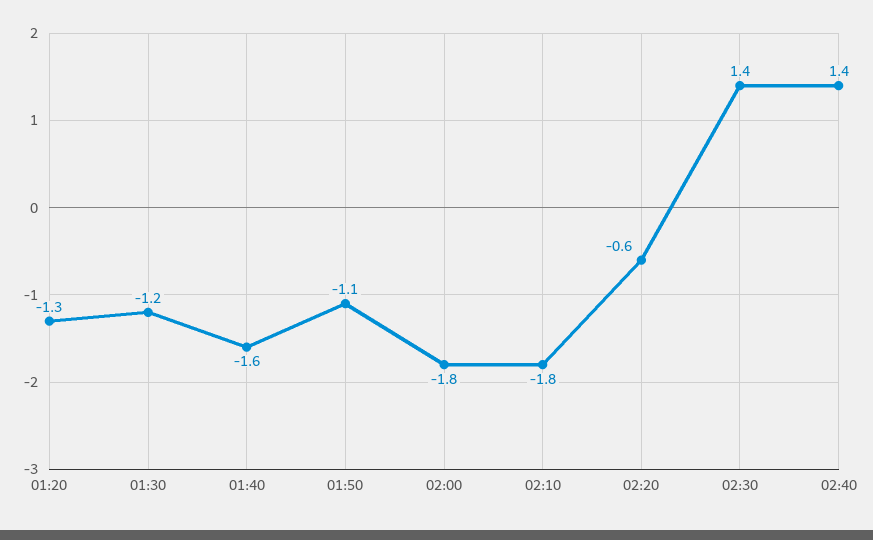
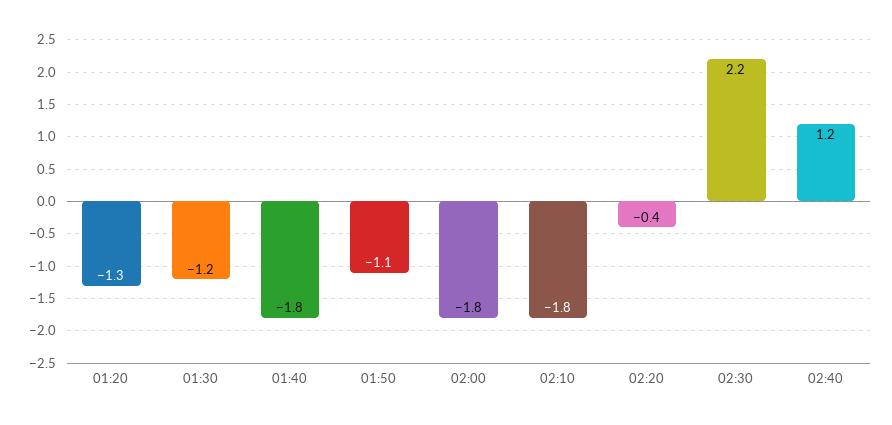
  {
    "01:20": -1.3,
    "01:30": -1.2,
-   "01:40": -1.6,
+   "01:40": -1.8,
    "01:50": -1.1,
    "02:00": -1.8,
    "02:10": -1.8,
-   "02:20": -0.6,
+   "02:20": -0.4,
-   "02:30": 1.4,
+   "02:30": 2.2,
-   "02:40": 1.4
+   "02:40": 1.2
  }

